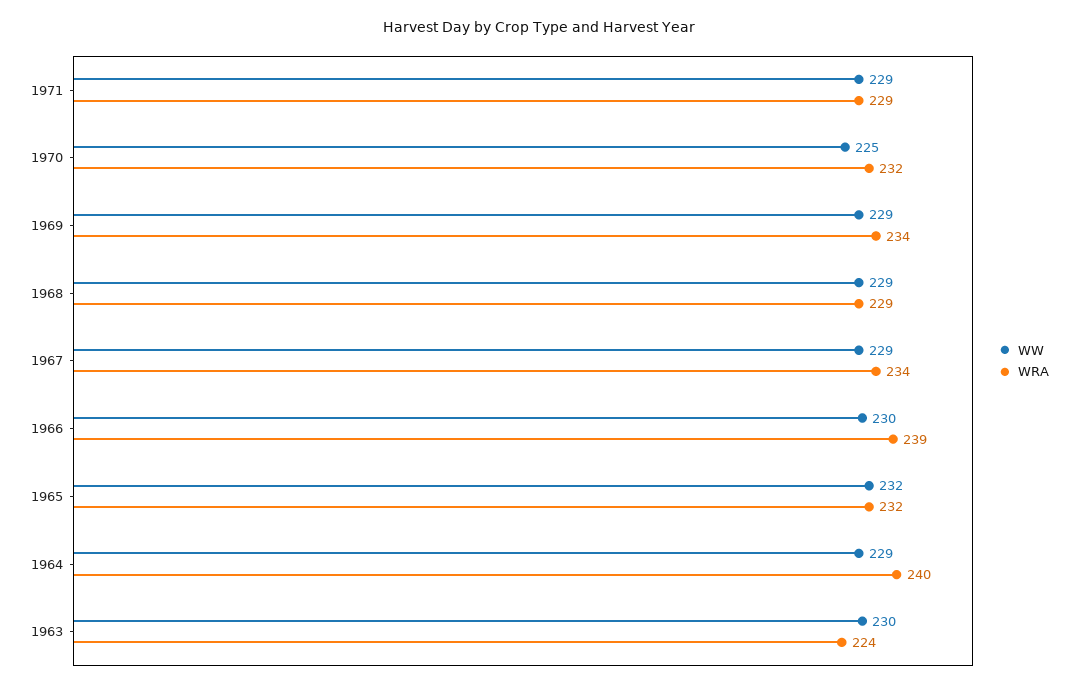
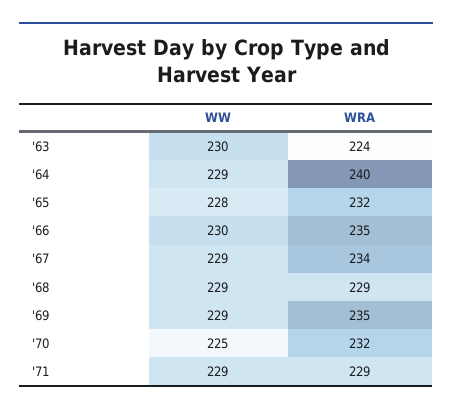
  {
    "WW": {
      "1971": 229,
      "1970": 225,
      "1969": 229,
      "1968": 229,
      "1967": 229,
      "1966": 230,
-     "1965": 232,
+     "1965": 228,
      "1964": 229,
      "1963": 230
    },
    "WRA": {
      "1971": 229,
      "1970": 232,
-     "1969": 234,
+     "1969": 235,
      "1968": 229,
      "1967": 234,
-     "1966": 239,
+     "1966": 235,
      "1965": 232,
      "1964": 240,
      "1963": 224
    }
  }

